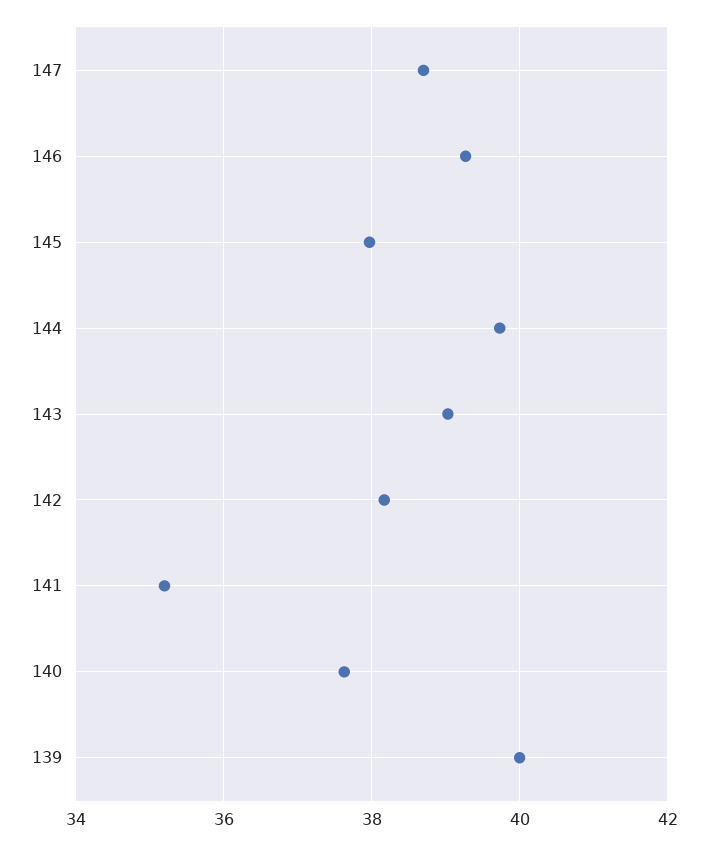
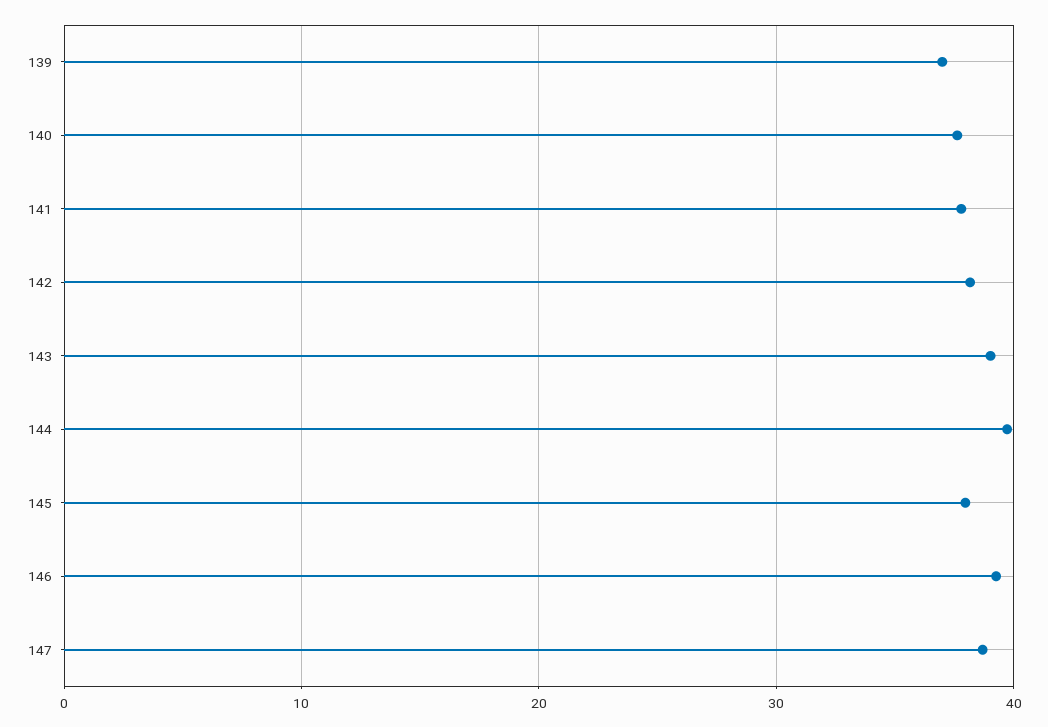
  {
    "147": 38.8,
    "146": 39.2,
    "145": 38,
    "144": 39.8,
    "143": 39,
    "142": 38.2,
-   "141": 35.2,
+   "141": 38,
    "140": 37.6,
-   "139": 40
+   "139": 37
  }

